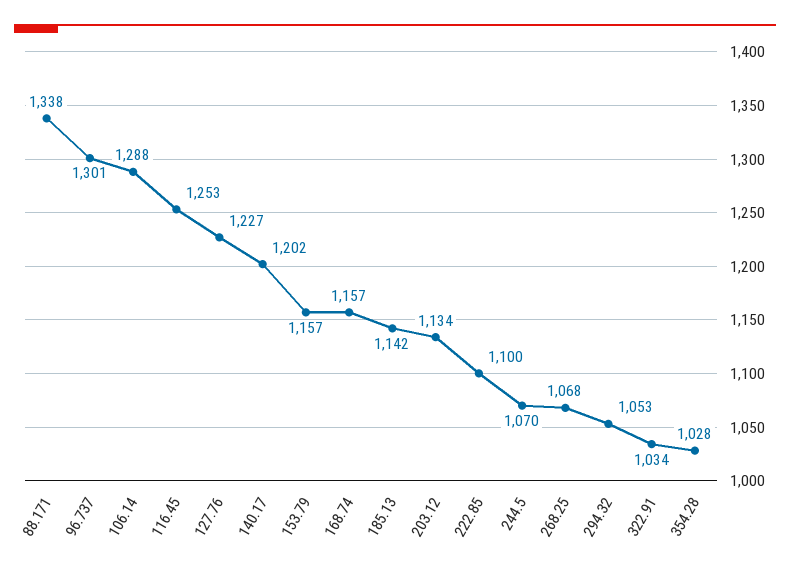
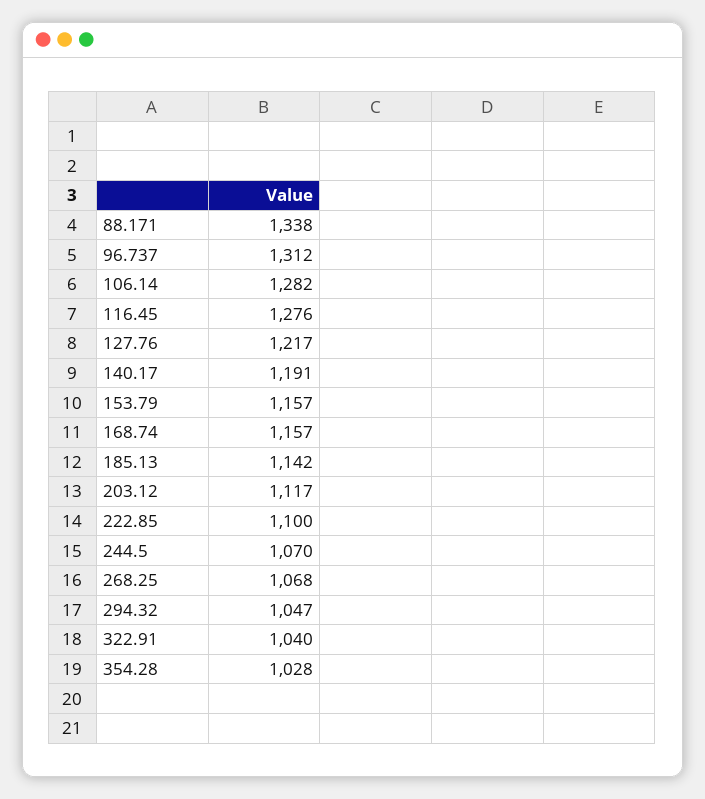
  {
    "88.171": 1338,
-   "96.737": 1301,
+   "96.737": 1312,
-   "106.14": 1288,
+   "106.14": 1282,
-   "116.45": 1253,
+   "116.45": 1276,
-   "127.76": 1227,
+   "127.76": 1217,
-   "140.17": 1202,
+   "140.17": 1191,
    "153.79": 1157,
    "168.74": 1157,
    "185.13": 1142,
-   "203.12": 1134,
+   "203.12": 1117,
    "222.85": 1100,
    "244.5": 1070,
    "268.25": 1068,
-   "294.32": 1053,
+   "294.32": 1047,
-   "322.91": 1034,
+   "322.91": 1040,
    "354.28": 1028
  }

